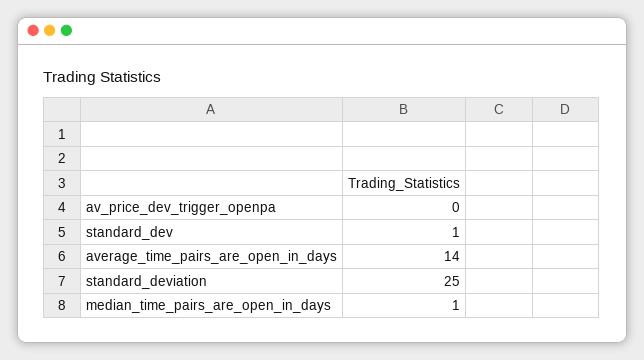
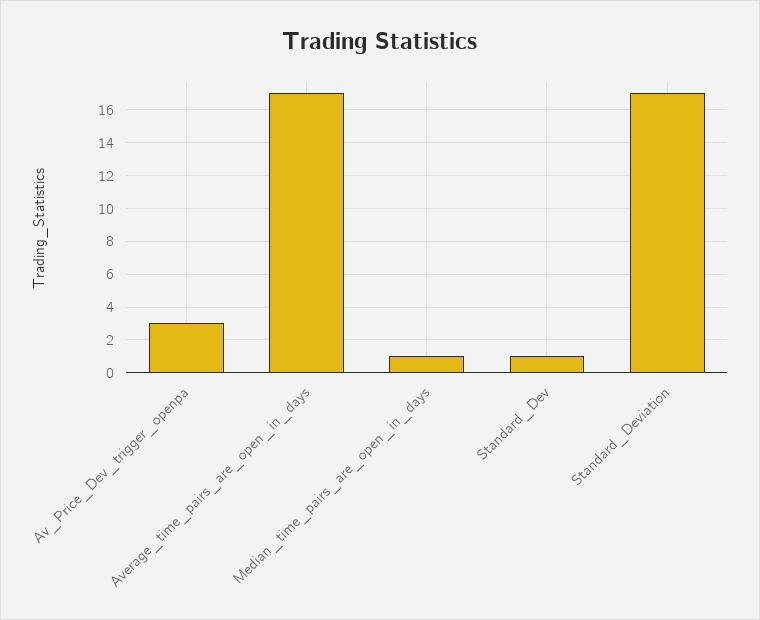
  {
-   "av_price_dev_trigger_openpa": 0,
+   "av_price_dev_trigger_openpa": 3,
    "standard_dev": 1,
-   "average_time_pairs_are_open_in_days": 14,
+   "average_time_pairs_are_open_in_days": 17,
-   "standard_deviation": 25,
+   "standard_deviation": 17,
    "median_time_pairs_are_open_in_days": 1
  }

